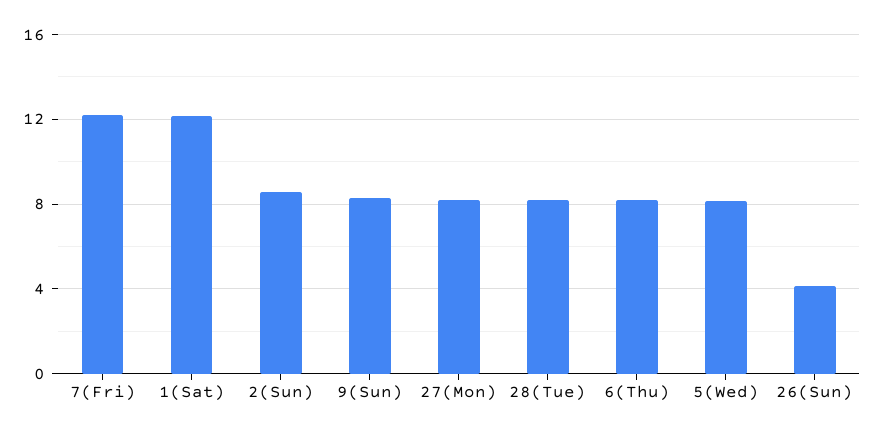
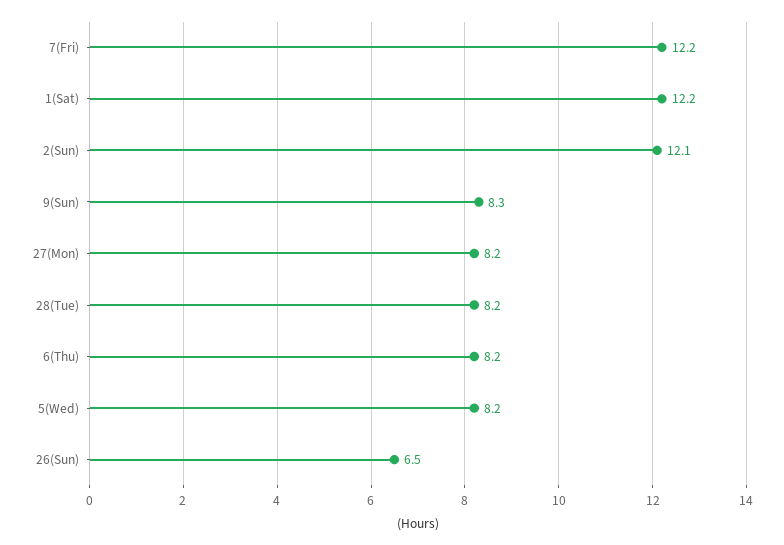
  {
    "7(Fri)": 12.2,
    "1(Sat)": 12.2,
-   "2(Sun)": 8.5,
+   "2(Sun)": 12.1,
    "9(Sun)": 8.3,
    "27(Mon)": 8.2,
    "28(Tue)": 8.2,
    "6(Thu)": 8.2,
    "5(Wed)": 8.2,
-   "26(Sun)": 4
+   "26(Sun)": 6.5
  }

